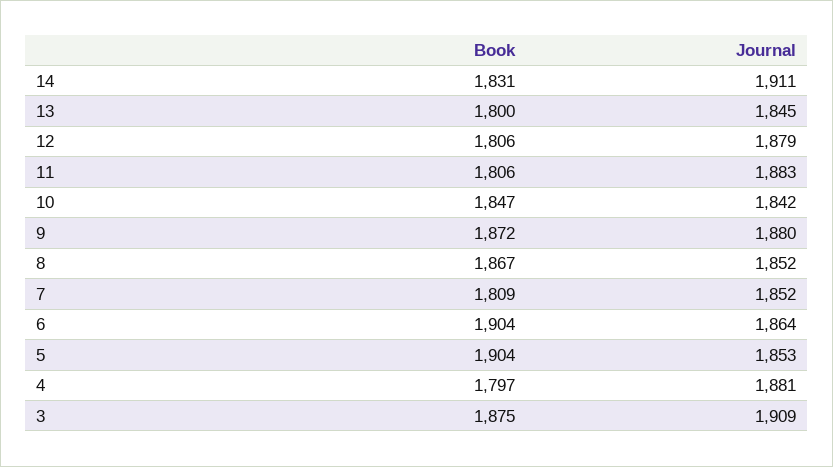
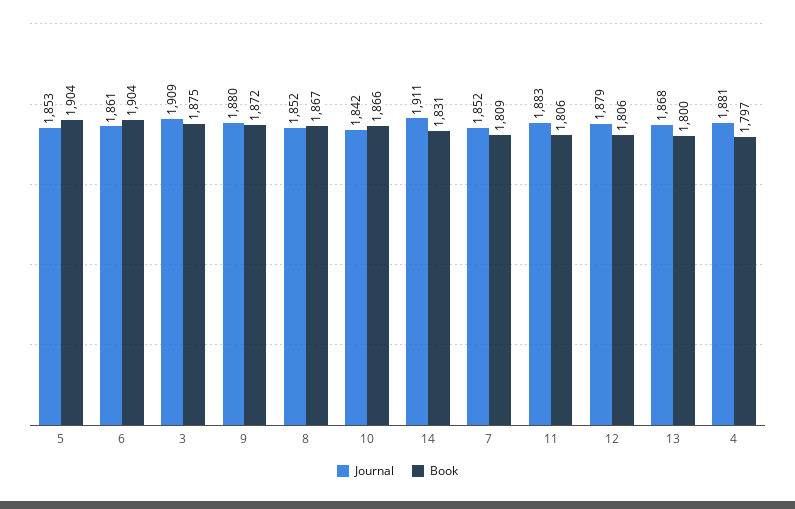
  {
    "Book": {
      "14": 1831,
      "13": 1800,
      "12": 1806,
      "11": 1806,
-     "10": 1847,
+     "10": 1866,
      "9": 1872,
      "8": 1867,
      "7": 1809,
      "6": 1904,
      "5": 1904,
      "4": 1797,
      "3": 1875
    },
    "Journal": {
      "14": 1911,
-     "13": 1845,
+     "13": 1868,
      "12": 1879,
      "11": 1883,
      "10": 1842,
      "9": 1880,
      "8": 1852,
      "7": 1852,
-     "6": 1864,
+     "6": 1861,
      "5": 1853,
      "4": 1881,
      "3": 1909
    }
  }

